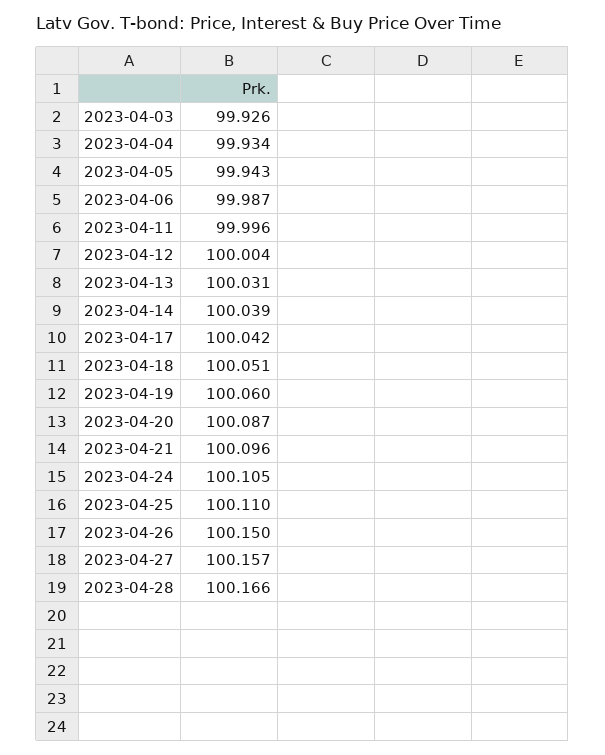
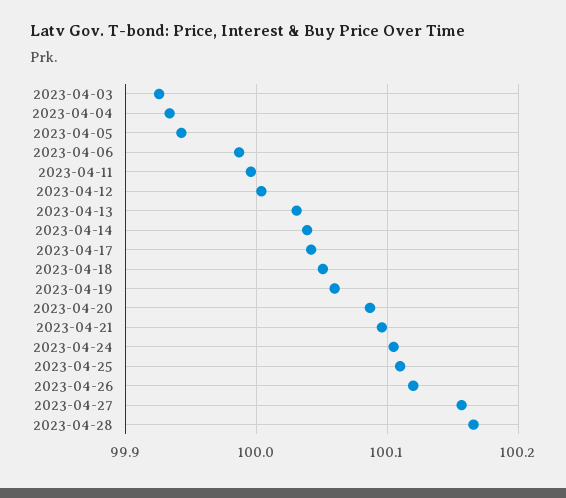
  {
    "2023-04-03": 99.926,
    "2023-04-04": 99.934,
    "2023-04-05": 99.943,
    "2023-04-06": 99.987,
    "2023-04-11": 99.996,
    "2023-04-12": 100.004,
    "2023-04-13": 100.031,
    "2023-04-14": 100.039,
    "2023-04-17": 100.042,
    "2023-04-18": 100.051,
    "2023-04-19": 100.06,
    "2023-04-20": 100.087,
    "2023-04-21": 100.096,
    "2023-04-24": 100.105,
    "2023-04-25": 100.11,
-   "2023-04-26": 100.15,
+   "2023-04-26": 100.12,
    "2023-04-27": 100.157,
    "2023-04-28": 100.166
  }

